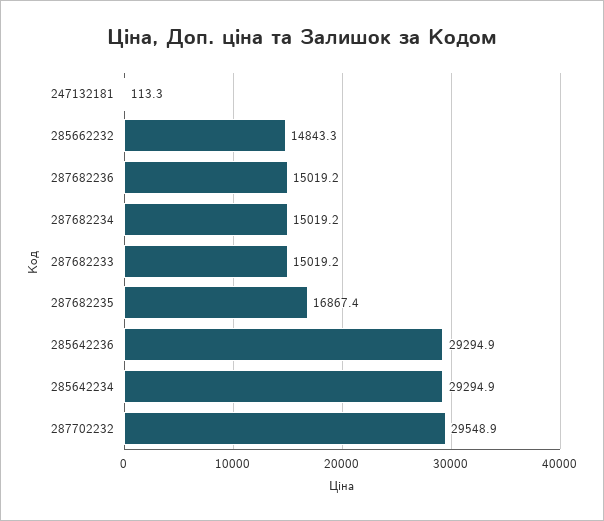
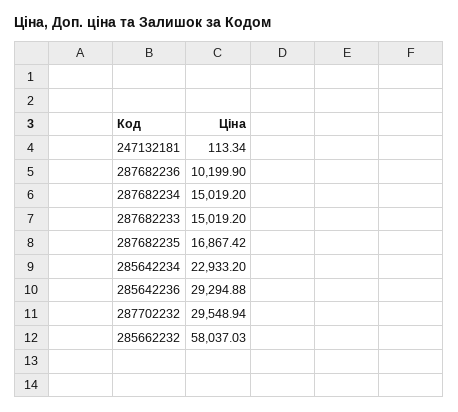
  {
    "247132181": 113.34,
-   "285662232": 14843.3,
+   "285662232": 58037.03,
-   "287682236": 15019.2,
+   "287682236": 10199.9,
    "287682234": 15019.2,
    "287682233": 15019.2,
    "287682235": 16867.42,
    "285642236": 29294.88,
-   "285642234": 29294.9,
+   "285642234": 22933.2,
    "287702232": 29548.94
  }

